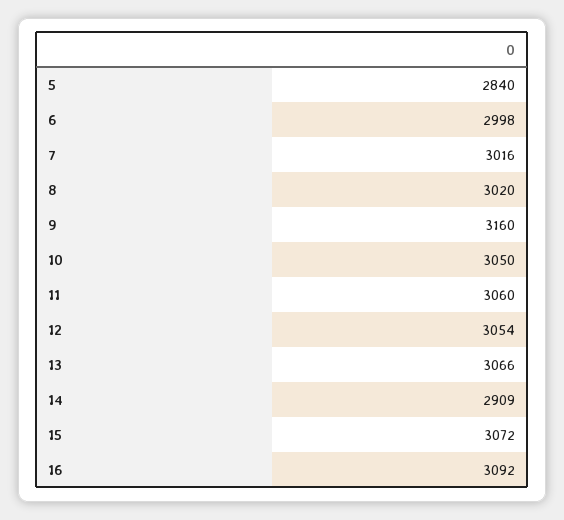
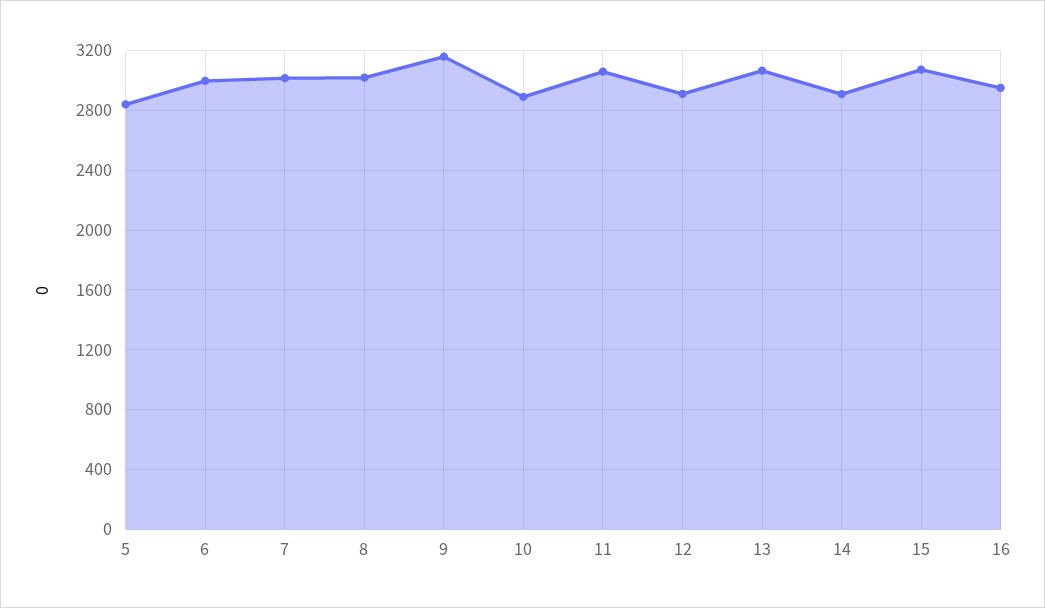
  {
    "5": 2840,
    "6": 2998,
    "7": 3016,
    "8": 3020,
    "9": 3160,
-   "10": 3050,
+   "10": 2900,
    "11": 3060,
-   "12": 3054,
+   "12": 2900,
    "13": 3066,
    "14": 2909,
    "15": 3072,
-   "16": 3092
+   "16": 2950
  }

